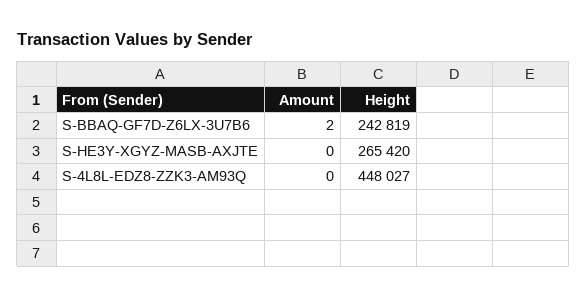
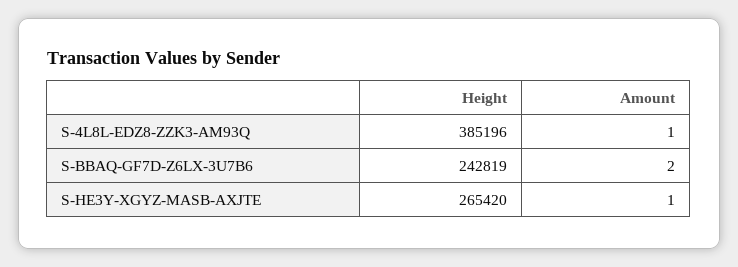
  {
    "Amount": {
      "S-BBAQ-GF7D-Z6LX-3U7B6": 2,
-     "S-HE3Y-XGYZ-MASB-AXJTE": 0,
+     "S-HE3Y-XGYZ-MASB-AXJTE": 1,
-     "S-4L8L-EDZ8-ZZK3-AM93Q": 0
+     "S-4L8L-EDZ8-ZZK3-AM93Q": 1
    },
    "Height": {
      "S-BBAQ-GF7D-Z6LX-3U7B6": 242819,
      "S-HE3Y-XGYZ-MASB-AXJTE": 265420,
-     "S-4L8L-EDZ8-ZZK3-AM93Q": 448027
+     "S-4L8L-EDZ8-ZZK3-AM93Q": 385196
    }
  }

